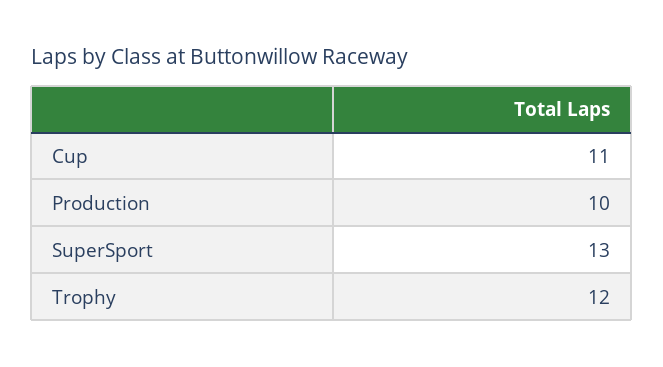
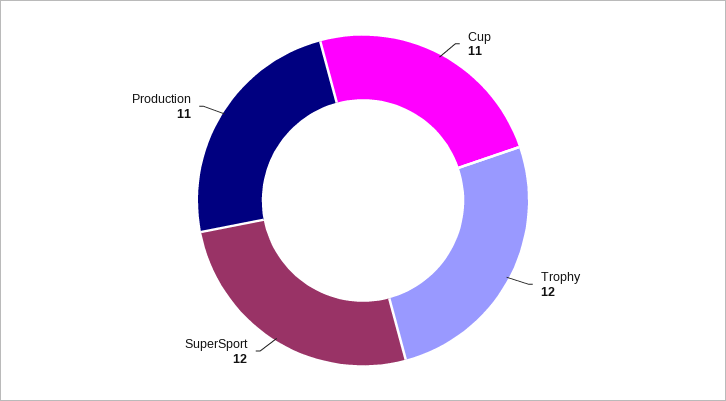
  {
    "Cup": 11,
-   "Production": 10,
+   "Production": 11,
-   "SuperSport": 13,
+   "SuperSport": 12,
    "Trophy": 12
  }

